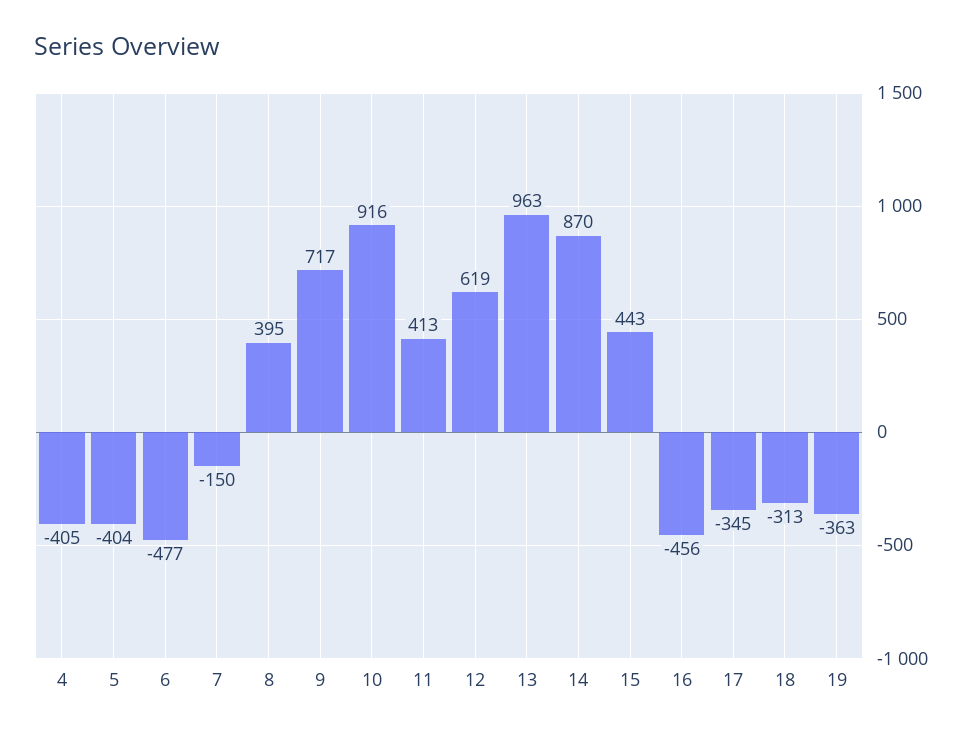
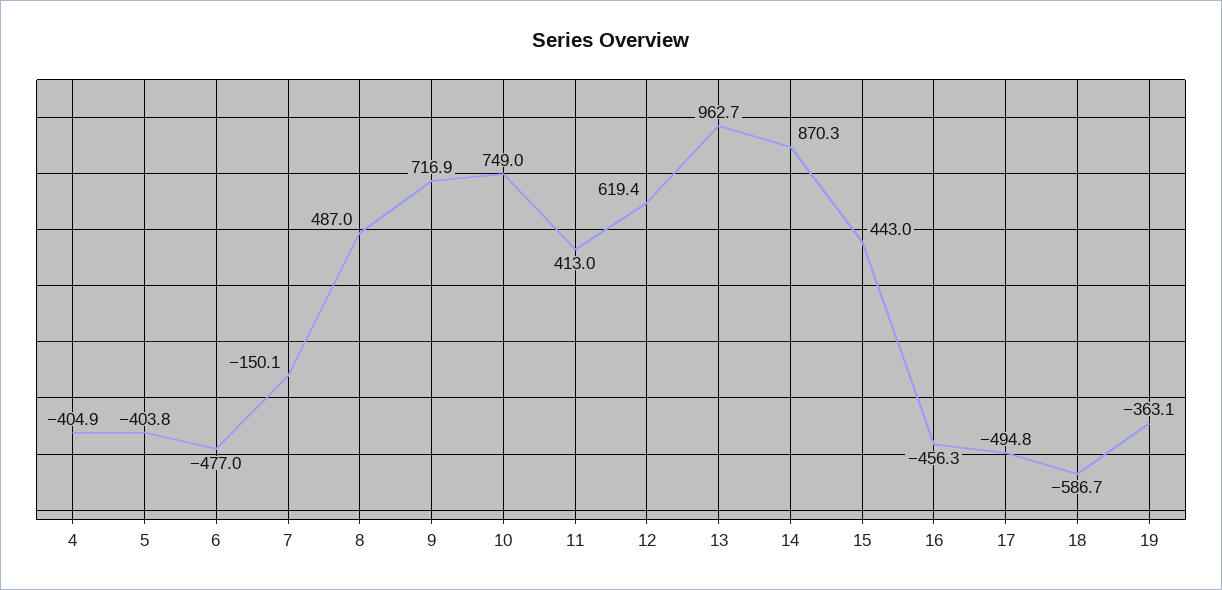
  {
    "4": -404.9,
    "5": -403.8,
    "6": -477,
    "7": -150.1,
-   "8": 395,
+   "8": 487,
    "9": 716.9,
-   "10": 916,
+   "10": 749,
    "11": 413,
    "12": 619.4,
    "13": 962.7,
    "14": 870.3,
    "15": 443,
    "16": -456.3,
-   "17": -345,
+   "17": -494.8,
-   "18": -313,
+   "18": -586.7,
    "19": -363.1
  }

